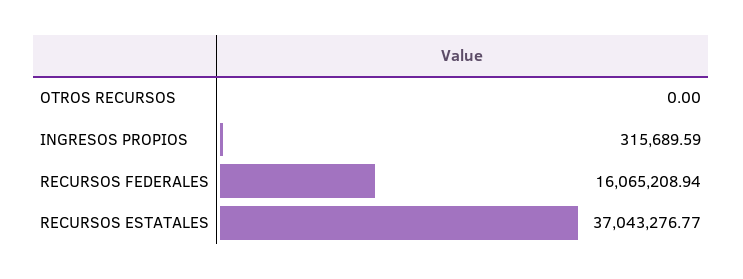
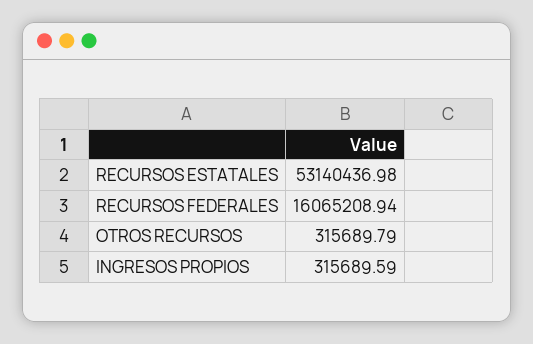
  {
-   "OTROS RECURSOS": 0,
+   "OTROS RECURSOS": 315689.79,
    "INGRESOS PROPIOS": 315689.59,
    "RECURSOS FEDERALES": 16065208.94,
-   "RECURSOS ESTATALES": 37043276.77
+   "RECURSOS ESTATALES": 53140436.98
  }

